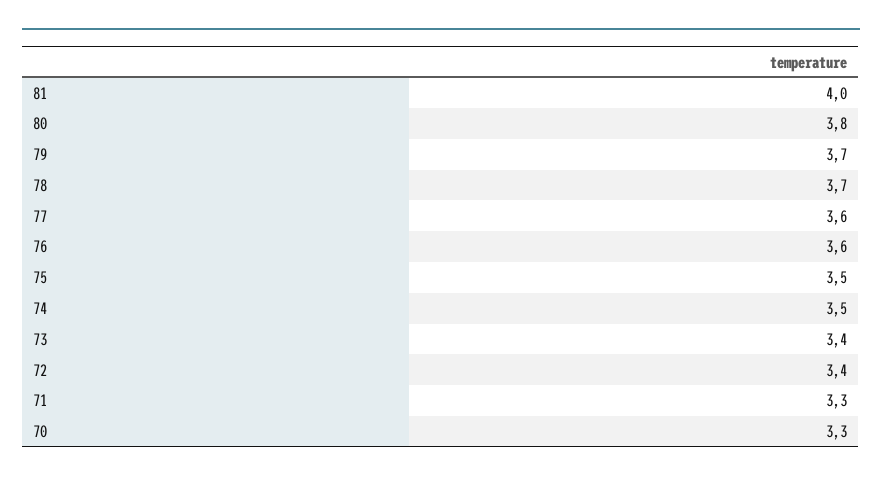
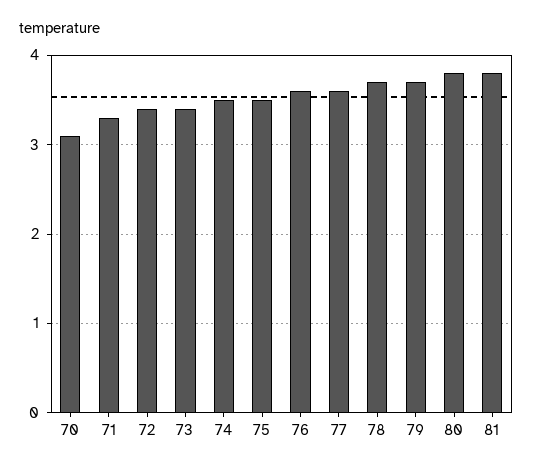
  {
-   "81": 4,
+   "81": 3.8,
    "80": 3.8,
    "79": 3.7,
    "78": 3.7,
    "77": 3.6,
    "76": 3.6,
    "75": 3.5,
    "74": 3.5,
    "73": 3.4,
    "72": 3.4,
    "71": 3.3,
-   "70": 3.3
+   "70": 3.1
  }

